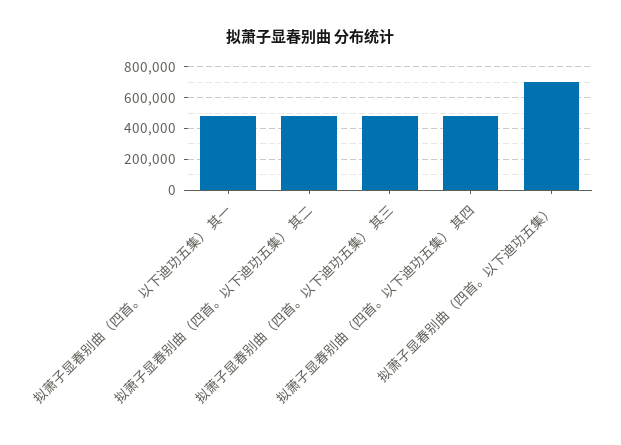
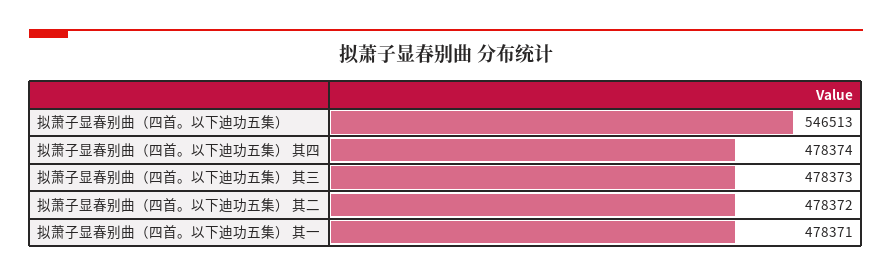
  {
    "拟萧子显春别曲（四首。以下迪功五集） 其一": 478371,
    "拟萧子显春别曲（四首。以下迪功五集） 其二": 478372,
    "拟萧子显春别曲（四首。以下迪功五集） 其三": 478373,
    "拟萧子显春别曲（四首。以下迪功五集） 其四": 478374,
-   "拟萧子显春别曲（四首。以下迪功五集）": 700000
+   "拟萧子显春别曲（四首。以下迪功五集）": 546513
  }

